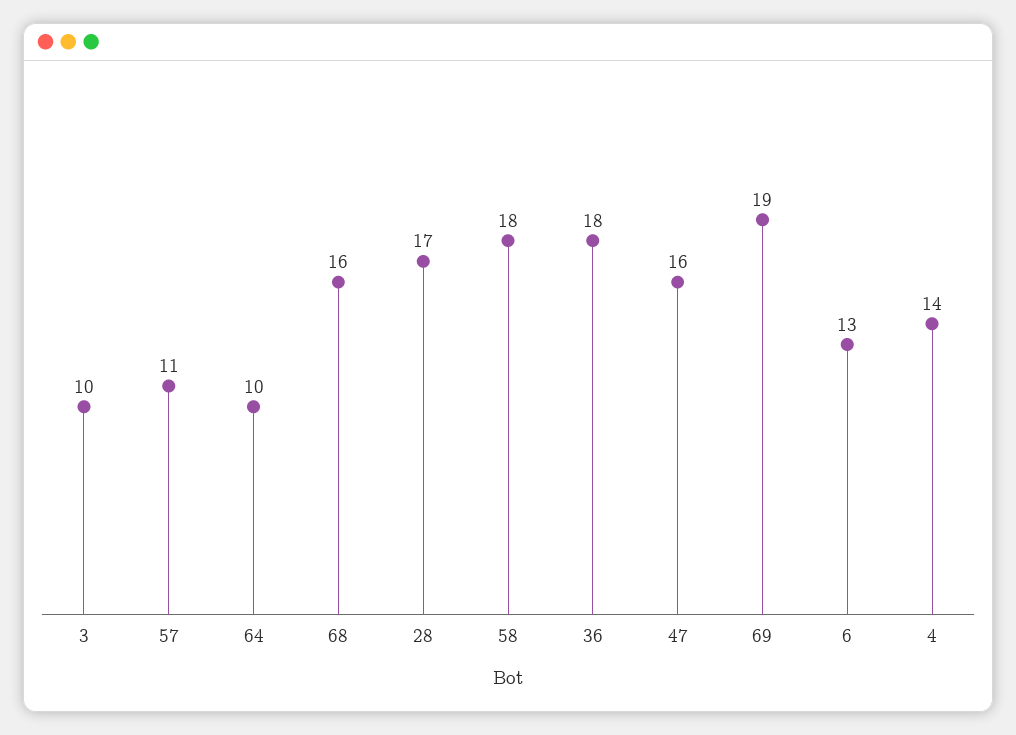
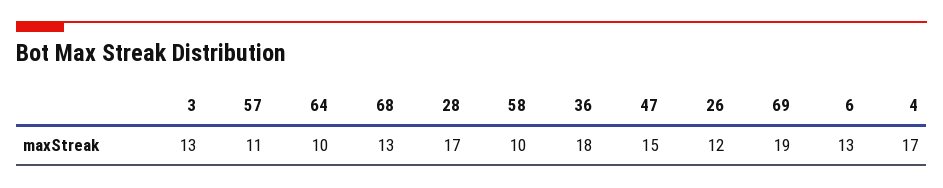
  {
-   "3": 10,
+   "3": 13,
    "57": 11,
    "64": 10,
-   "68": 16,
+   "68": 13,
    "28": 17,
-   "58": 18,
+   "58": 10,
    "36": 18,
-   "47": 16,
+   "47": 15,
    "69": 19,
    "6": 13,
-   "4": 14
+   "4": 17,
+   "26": 12
  }

